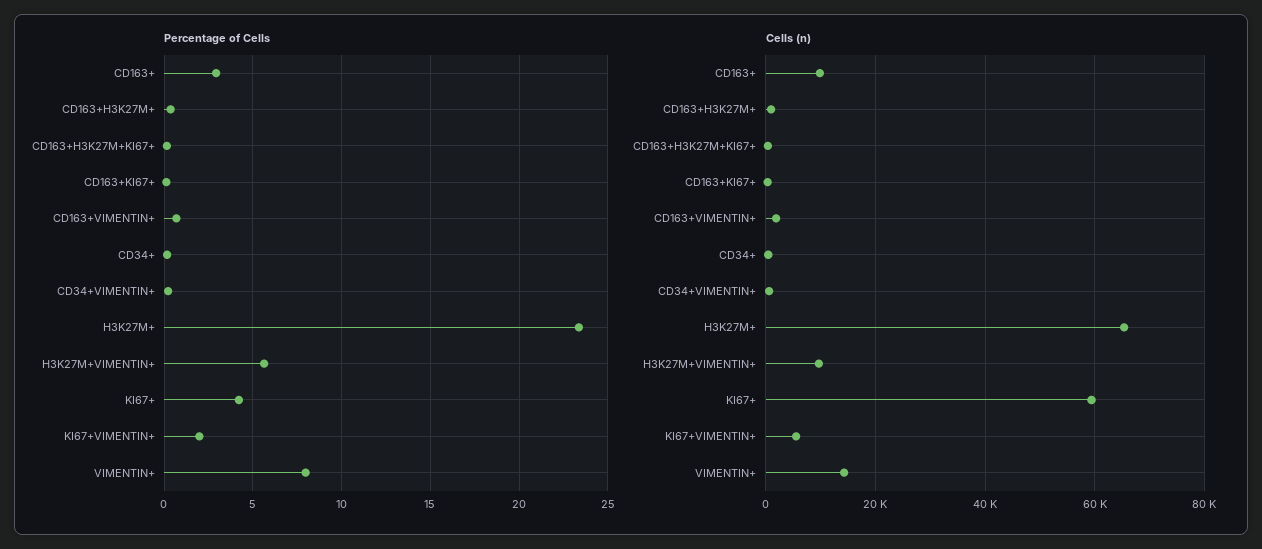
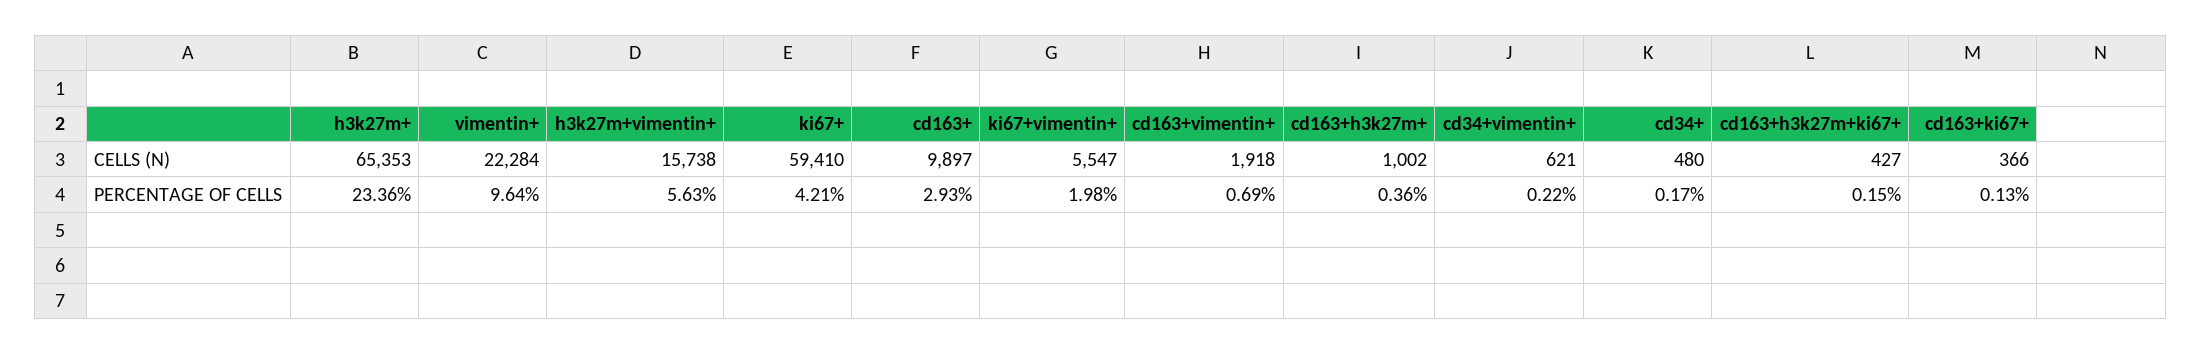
  {
    "Percentage of Cells": {
      "CD163+": 2.93,
      "CD163+H3K27M+": 0.36,
      "CD163+H3K27M+KI67+": 0.15,
      "CD163+KI67+": 0.13,
      "CD163+VIMENTIN+": 0.69,
      "CD34+": 0.17,
      "CD34+VIMENTIN+": 0.22,
      "H3K27M+": 23.36,
      "H3K27M+VIMENTIN+": 5.63,
      "KI67+": 4.21,
      "KI67+VIMENTIN+": 1.98,
-     "VIMENTIN+": 8
+     "VIMENTIN+": 9.64
    },
    "Cells (n)": {
      "CD163+": 9897,
      "CD163+H3K27M+": 1002,
      "CD163+H3K27M+KI67+": 427,
      "CD163+KI67+": 366,
      "CD163+VIMENTIN+": 1918,
      "CD34+": 480,
      "CD34+VIMENTIN+": 621,
      "H3K27M+": 65353,
-     "H3K27M+VIMENTIN+": 10000,
+     "H3K27M+VIMENTIN+": 15738,
      "KI67+": 59410,
      "KI67+VIMENTIN+": 5547,
-     "VIMENTIN+": 14000
+     "VIMENTIN+": 22284
    }
  }

